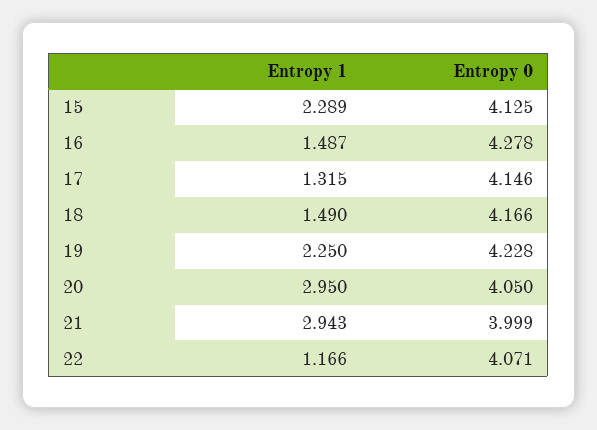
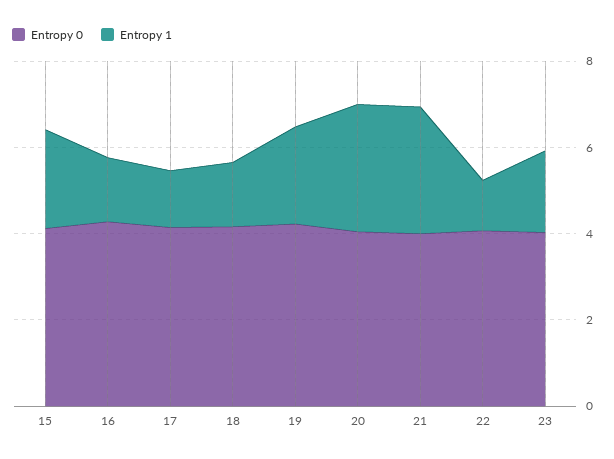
  {
    "Entropy 1": {
      "15": 2.289,
      "16": 1.487,
      "17": 1.315,
      "18": 1.49,
      "19": 2.25,
      "20": 2.95,
      "21": 2.943,
-     "22": 1.166
+     "22": 1.166,
+     "23": 2
    },
    "Entropy 0": {
      "15": 4.125,
      "16": 4.278,
      "17": 4.146,
      "18": 4.166,
      "19": 4.228,
      "20": 4.05,
      "21": 3.999,
-     "22": 4.071
+     "22": 4.071,
+     "23": 4
    }
  }

